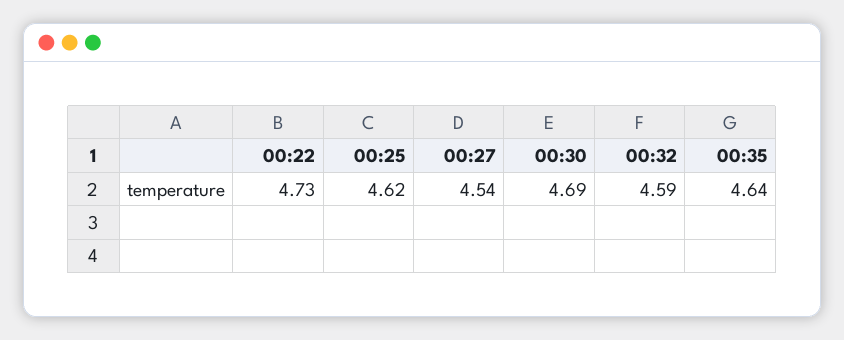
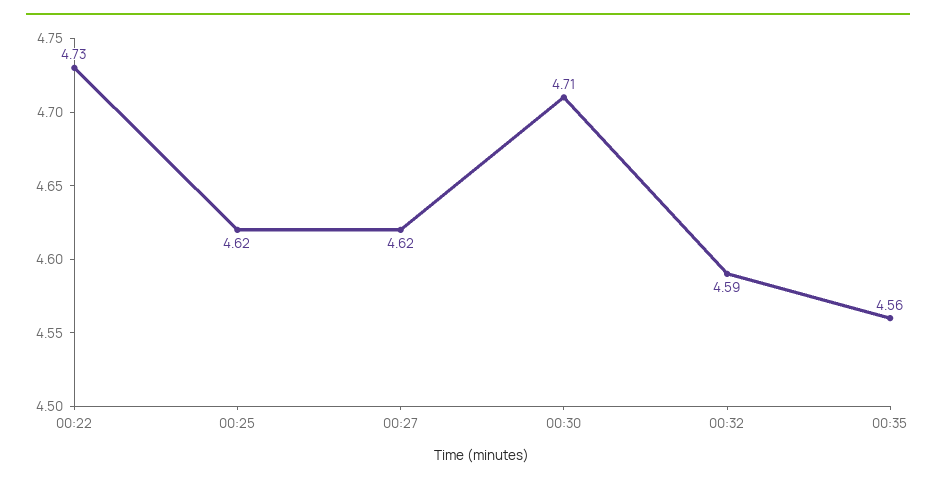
  {
    "00:22": 4.73,
    "00:25": 4.62,
-   "00:27": 4.54,
+   "00:27": 4.62,
-   "00:30": 4.69,
+   "00:30": 4.71,
    "00:32": 4.59,
-   "00:35": 4.64
+   "00:35": 4.56
  }

